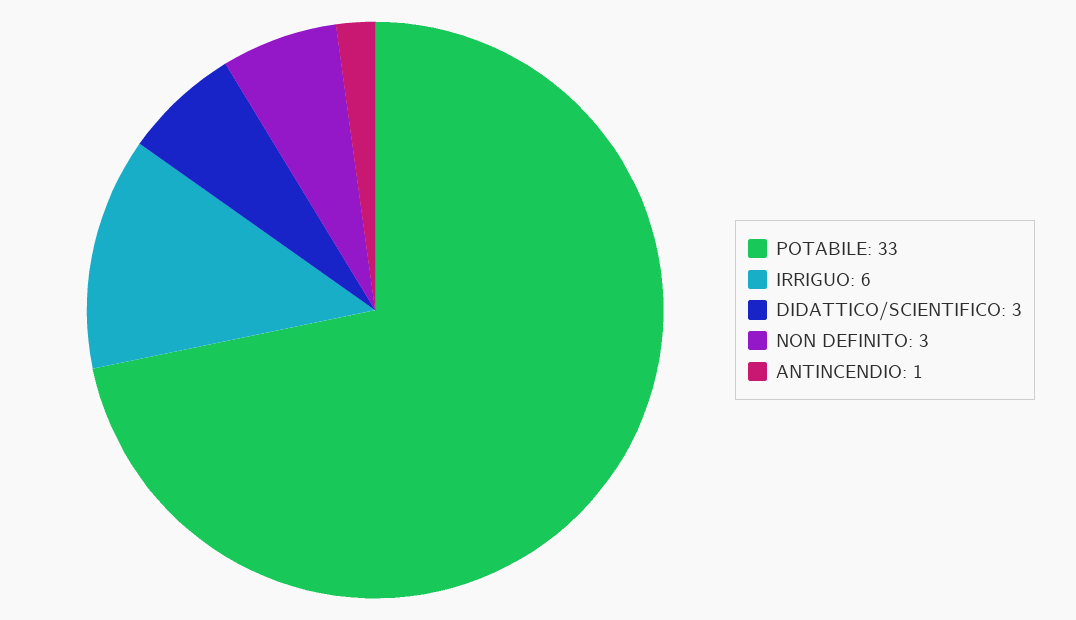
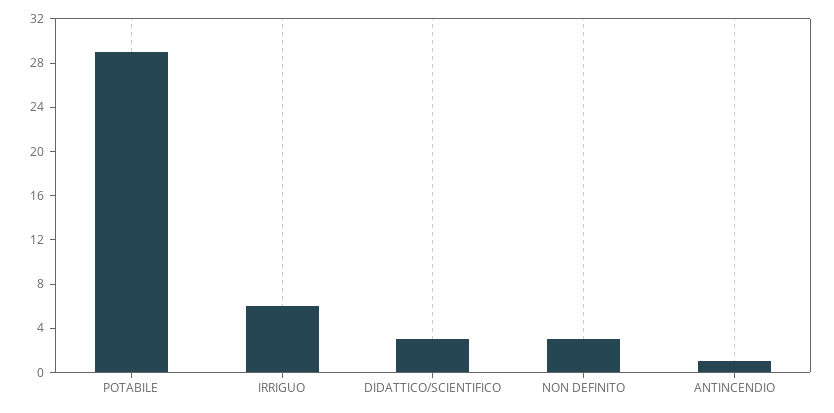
  {
-   "POTABILE": 33,
+   "POTABILE": 29,
    "IRRIGUO": 6,
    "DIDATTICO/SCIENTIFICO": 3,
    "NON DEFINITO": 3,
    "ANTINCENDIO": 1
  }

